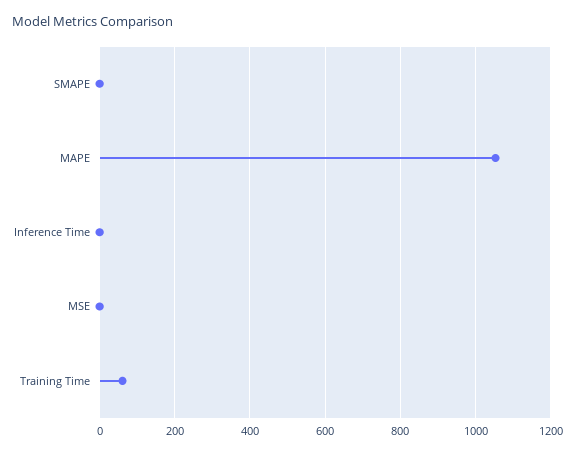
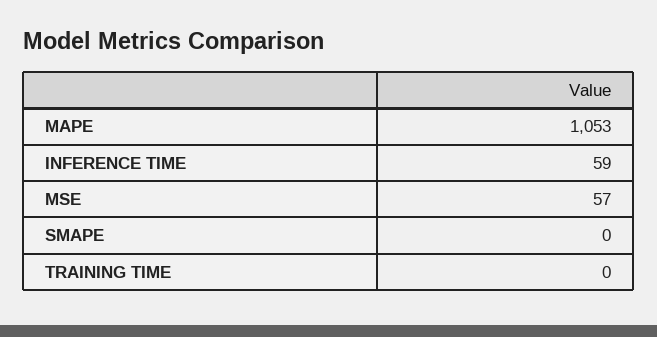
  {
    "SMAPE": 0,
    "MAPE": 1053,
-   "Inference Time": 0,
+   "Inference Time": 59,
-   "MSE": 0,
+   "MSE": 57,
-   "Training Time": 60
+   "Training Time": 0
  }

